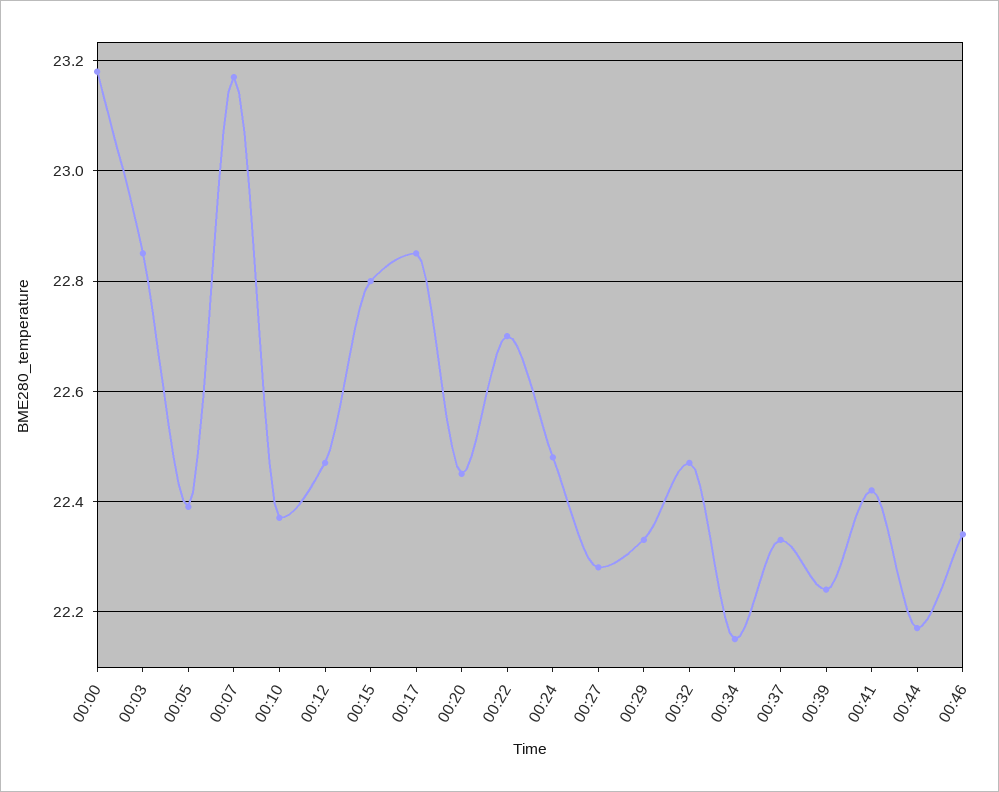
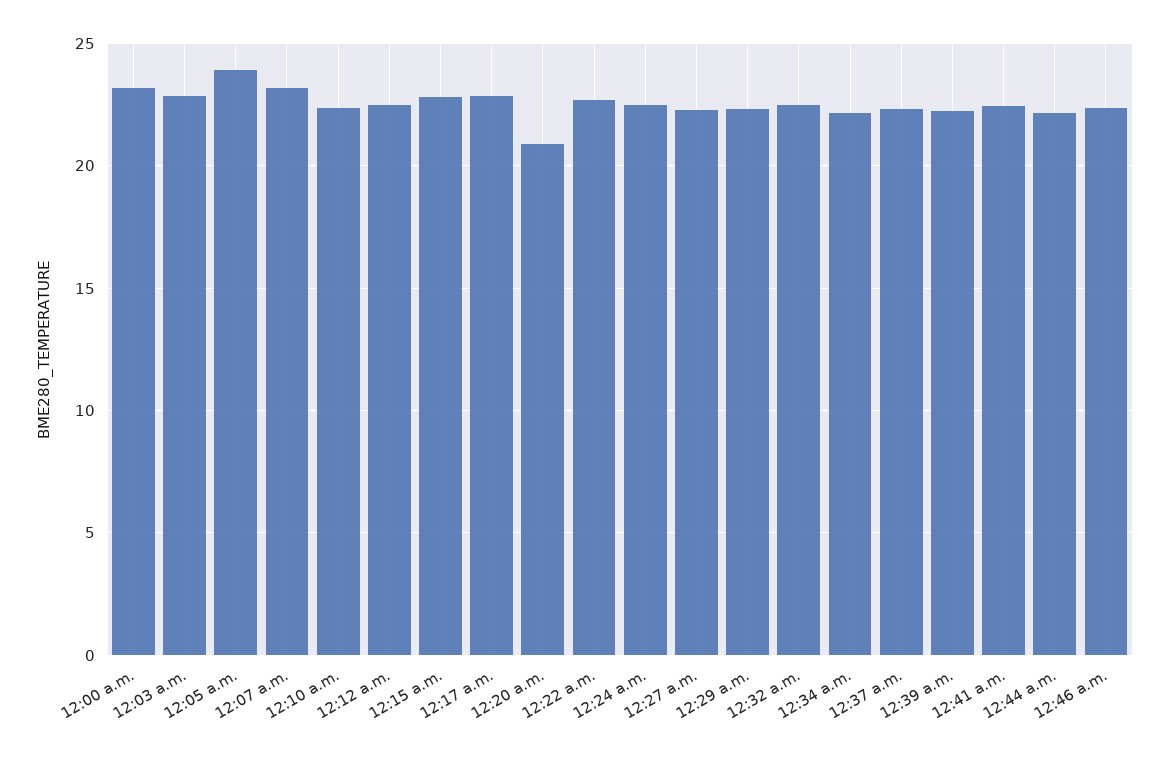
  {
    "00:00": 23.2,
    "00:03": 22.85,
-   "00:05": 22.4,
+   "00:05": 24,
    "00:07": 23.15,
    "00:10": 22.35,
    "00:12": 22.45,
    "00:15": 22.8,
    "00:17": 22.85,
-   "00:20": 22.45,
+   "00:20": 21,
    "00:22": 22.7,
    "00:24": 22.5,
    "00:27": 22.3,
    "00:29": 22.35,
    "00:32": 22.45,
    "00:34": 22.15,
    "00:37": 22.35,
    "00:39": 22.25,
    "00:41": 22.4,
    "00:44": 22.15,
    "00:46": 22.35
  }

